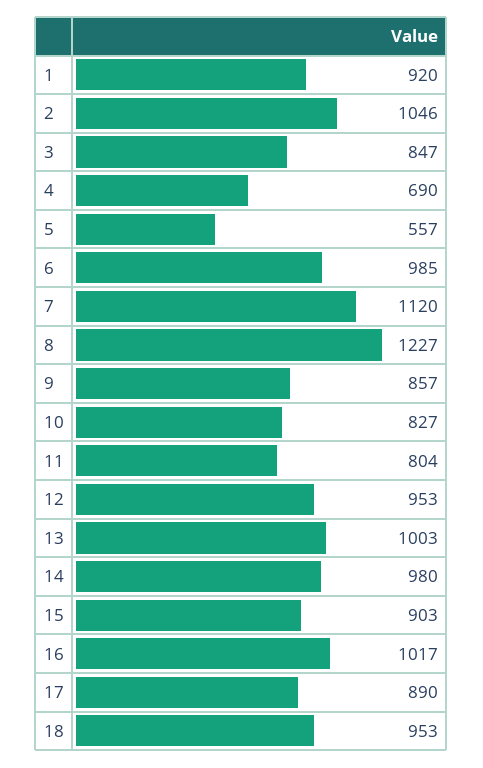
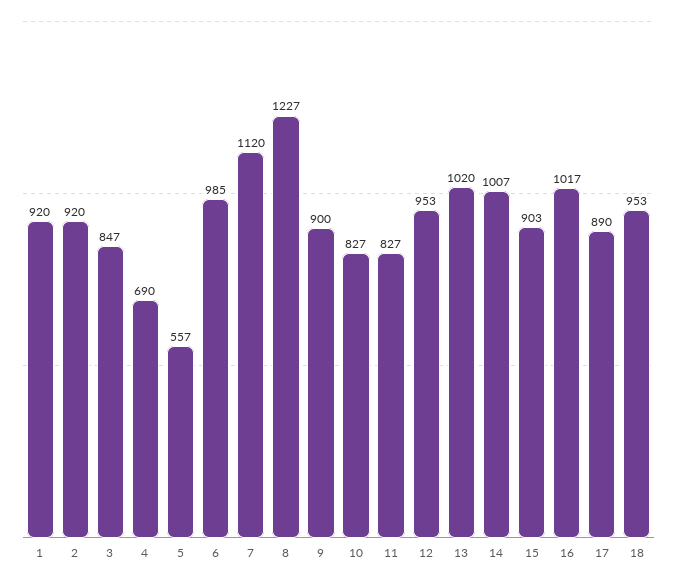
  {
    "1": 920,
-   "2": 1046,
+   "2": 920,
    "3": 847,
    "4": 690,
    "5": 557,
    "6": 985,
    "7": 1120,
    "8": 1227,
-   "9": 857,
+   "9": 900,
    "10": 827,
-   "11": 804,
+   "11": 827,
    "12": 953,
-   "13": 1003,
+   "13": 1020,
-   "14": 980,
+   "14": 1007,
    "15": 903,
    "16": 1017,
    "17": 890,
    "18": 953
  }

